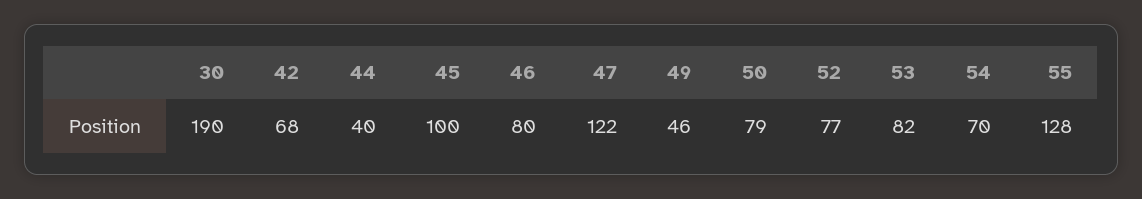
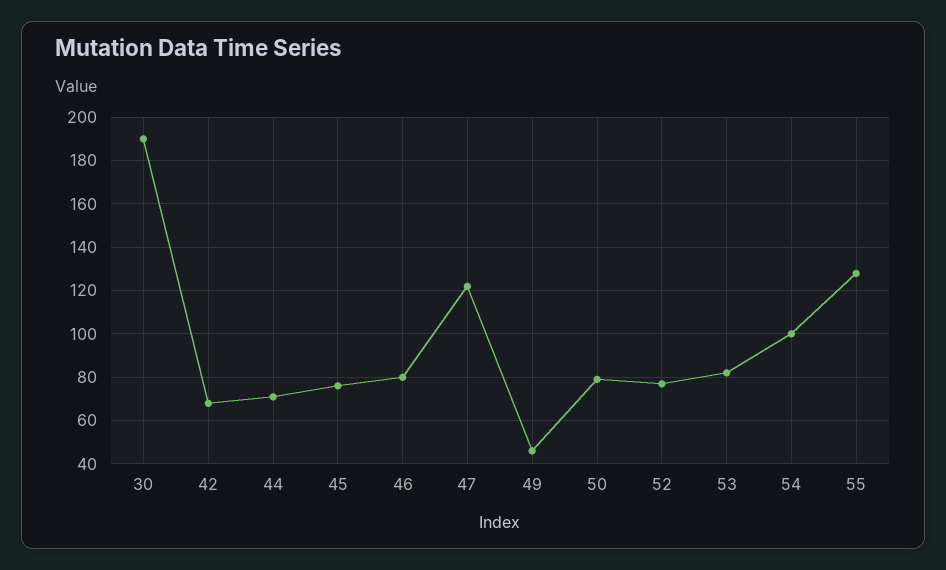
  {
    "30": 190,
    "42": 68,
-   "44": 40,
+   "44": 70,
-   "45": 100,
+   "45": 75,
    "46": 80,
    "47": 122,
    "49": 46,
    "50": 79,
    "52": 77,
    "53": 82,
-   "54": 70,
+   "54": 100,
    "55": 128
  }

